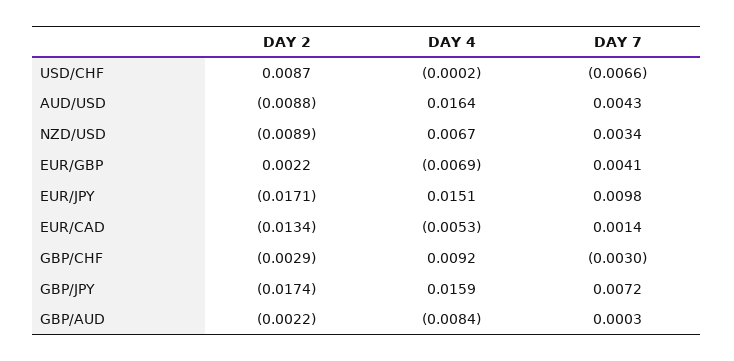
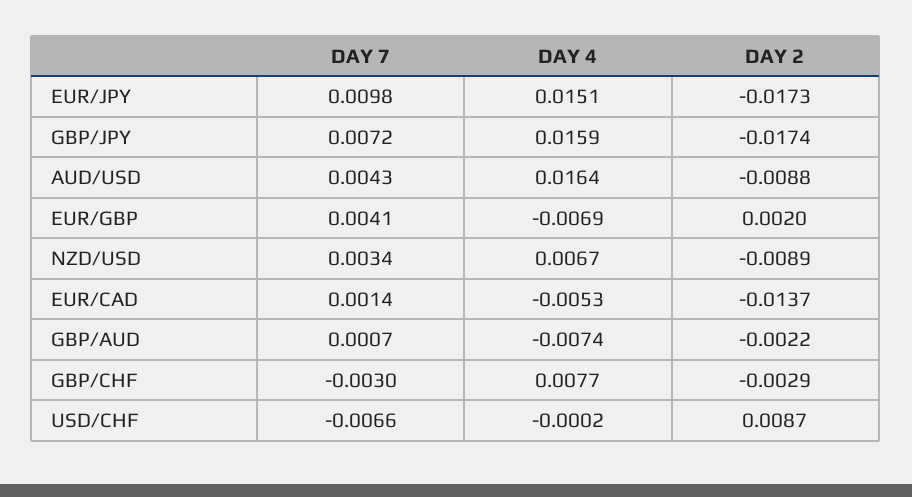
  {
    "DAY 2": {
      "USD/CHF": 0.0087,
      "AUD/USD": -0.0088,
      "NZD/USD": -0.0089,
-     "EUR/GBP": 0.0022,
+     "EUR/GBP": 0.002,
-     "EUR/JPY": -0.0171,
+     "EUR/JPY": -0.0173,
-     "EUR/CAD": -0.0134,
+     "EUR/CAD": -0.0137,
      "GBP/CHF": -0.0029,
      "GBP/JPY": -0.0174,
      "GBP/AUD": -0.0022
    },
    "DAY 4": {
      "USD/CHF": -0.0002,
      "AUD/USD": 0.0164,
      "NZD/USD": 0.0067,
      "EUR/GBP": -0.0069,
      "EUR/JPY": 0.0151,
      "EUR/CAD": -0.0053,
-     "GBP/CHF": 0.0092,
+     "GBP/CHF": 0.0077,
      "GBP/JPY": 0.0159,
-     "GBP/AUD": -0.0084
+     "GBP/AUD": -0.0074
    },
    "DAY 7": {
      "USD/CHF": -0.0066,
      "AUD/USD": 0.0043,
      "NZD/USD": 0.0034,
      "EUR/GBP": 0.0041,
      "EUR/JPY": 0.0098,
      "EUR/CAD": 0.0014,
      "GBP/CHF": -0.003,
      "GBP/JPY": 0.0072,
-     "GBP/AUD": 0.0003
+     "GBP/AUD": 0.0007
    }
  }

